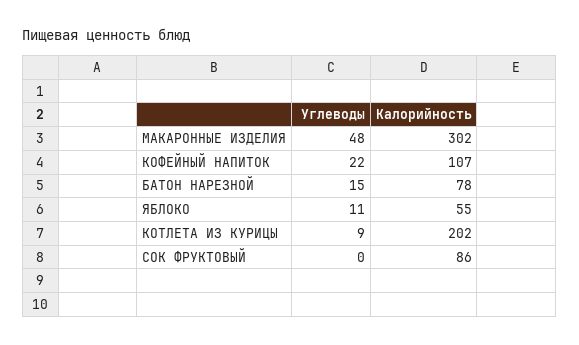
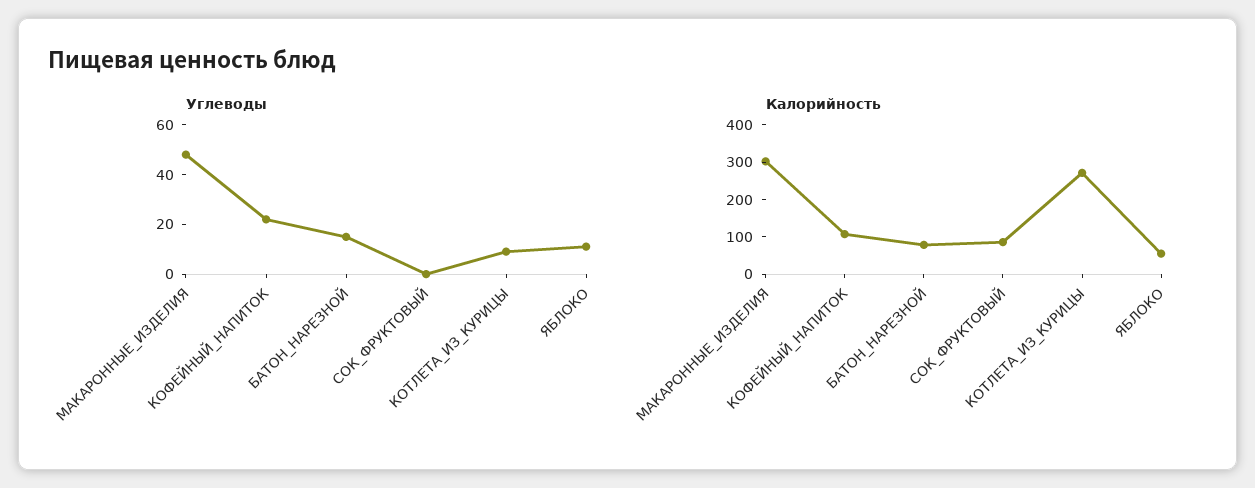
  {
    "Углеводы": {
      "МАКАРОННЫЕ ИЗДЕЛИЯ": 48,
      "КОФЕЙНЫЙ НАПИТОК": 22,
      "БАТОН НАРЕЗНОЙ": 15,
      "ЯБЛОКО": 11,
      "КОТЛЕТА ИЗ КУРИЦЫ": 9,
      "СОК ФРУКТОВЫЙ": 0
    },
    "Калорийность": {
      "МАКАРОННЫЕ ИЗДЕЛИЯ": 302,
      "КОФЕЙНЫЙ НАПИТОК": 107,
      "БАТОН НАРЕЗНОЙ": 78,
      "ЯБЛОКО": 55,
-     "КОТЛЕТА ИЗ КУРИЦЫ": 202,
+     "КОТЛЕТА ИЗ КУРИЦЫ": 275,
      "СОК ФРУКТОВЫЙ": 86
    }
  }

